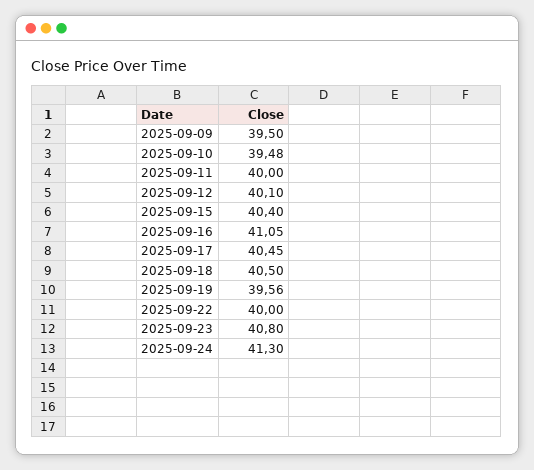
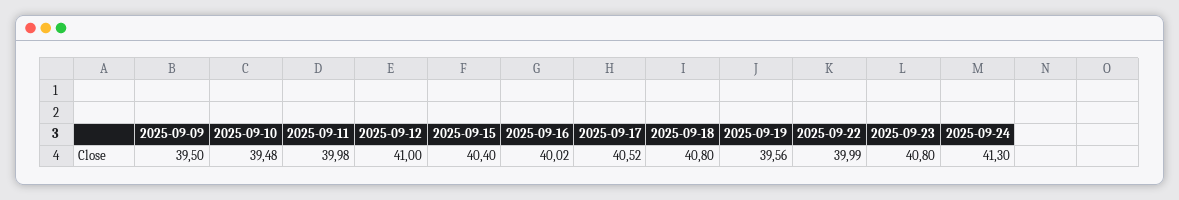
  {
    "2025-09-09": 39.5,
    "2025-09-10": 39.48,
-   "2025-09-11": 40,
+   "2025-09-11": 39.98,
-   "2025-09-12": 40.1,
+   "2025-09-12": 41,
    "2025-09-15": 40.4,
-   "2025-09-16": 41.05,
+   "2025-09-16": 40.02,
-   "2025-09-17": 40.45,
+   "2025-09-17": 40.52,
-   "2025-09-18": 40.5,
+   "2025-09-18": 40.8,
    "2025-09-19": 39.56,
-   "2025-09-22": 40,
+   "2025-09-22": 39.99,
    "2025-09-23": 40.8,
    "2025-09-24": 41.3
  }

